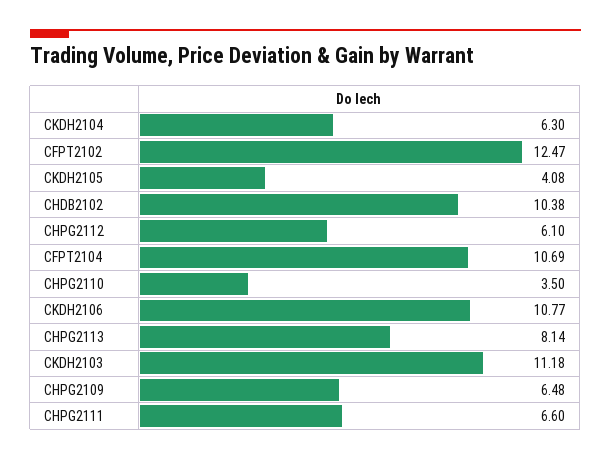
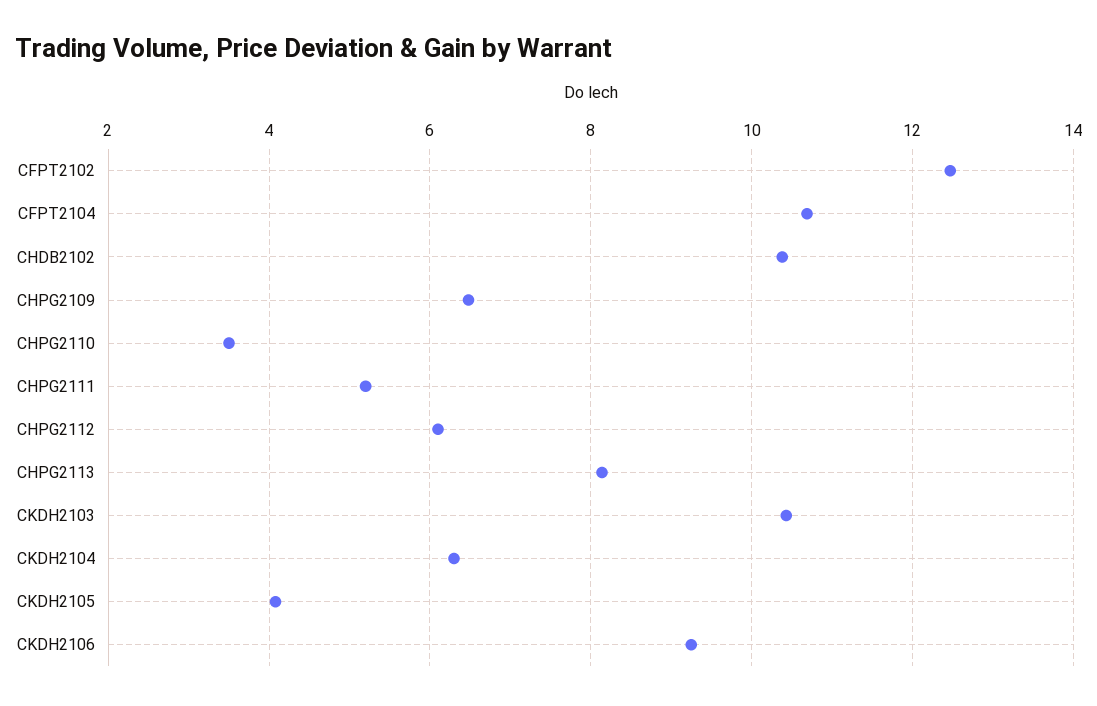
  {
    "CKDH2104": 6.3,
    "CFPT2102": 12.47,
    "CKDH2105": 4.08,
    "CHDB2102": 10.38,
    "CHPG2112": 6.1,
    "CFPT2104": 10.69,
    "CHPG2110": 3.5,
-   "CKDH2106": 10.77,
+   "CKDH2106": 9.2,
    "CHPG2113": 8.14,
-   "CKDH2103": 11.18,
+   "CKDH2103": 10.4,
    "CHPG2109": 6.48,
-   "CHPG2111": 6.6
+   "CHPG2111": 5.2
  }

